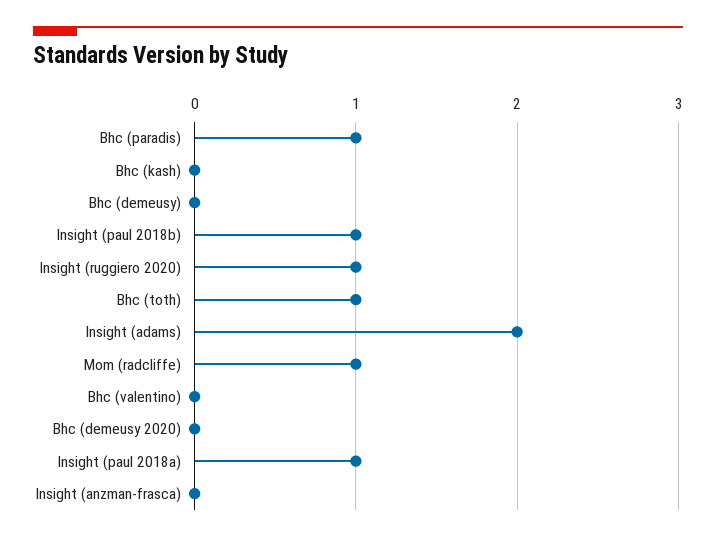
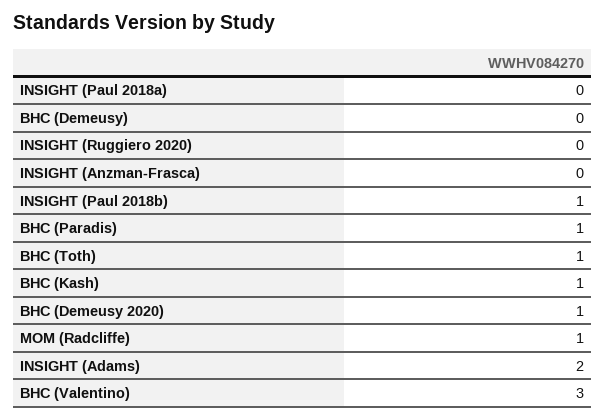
  {
    "Bhc (paradis)": 1,
-   "Bhc (kash)": 0,
+   "Bhc (kash)": 1,
    "Bhc (demeusy)": 0,
    "Insight (paul 2018b)": 1,
-   "Insight (ruggiero 2020)": 1,
+   "Insight (ruggiero 2020)": 0,
    "Bhc (toth)": 1,
    "Insight (adams)": 2,
    "Mom (radcliffe)": 1,
-   "Bhc (valentino)": 0,
+   "Bhc (valentino)": 3,
-   "Bhc (demeusy 2020)": 0,
+   "Bhc (demeusy 2020)": 1,
-   "Insight (paul 2018a)": 1,
+   "Insight (paul 2018a)": 0,
    "Insight (anzman-frasca)": 0
  }

